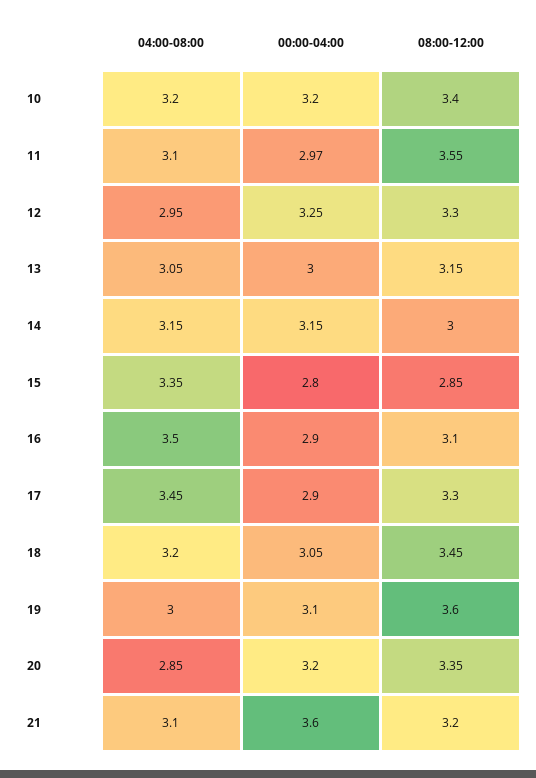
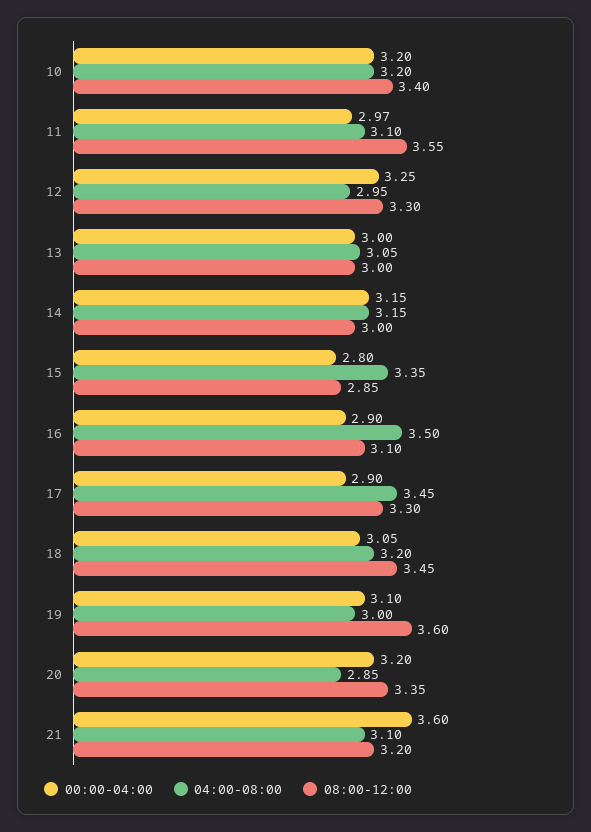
  {
    "04:00-08:00": {
      "10": 3.2,
      "11": 3.1,
      "12": 2.95,
      "13": 3.05,
      "14": 3.15,
      "15": 3.35,
      "16": 3.5,
      "17": 3.45,
      "18": 3.2,
      "19": 3,
      "20": 2.85,
      "21": 3.1
    },
    "00:00-04:00": {
      "10": 3.2,
      "11": 2.97,
      "12": 3.25,
      "13": 3,
      "14": 3.15,
      "15": 2.8,
      "16": 2.9,
      "17": 2.9,
      "18": 3.05,
      "19": 3.1,
      "20": 3.2,
      "21": 3.6
    },
    "08:00-12:00": {
      "10": 3.4,
      "11": 3.55,
      "12": 3.3,
-     "13": 3.15,
+     "13": 3,
      "14": 3,
      "15": 2.85,
      "16": 3.1,
      "17": 3.3,
      "18": 3.45,
      "19": 3.6,
      "20": 3.35,
      "21": 3.2
    }
  }

